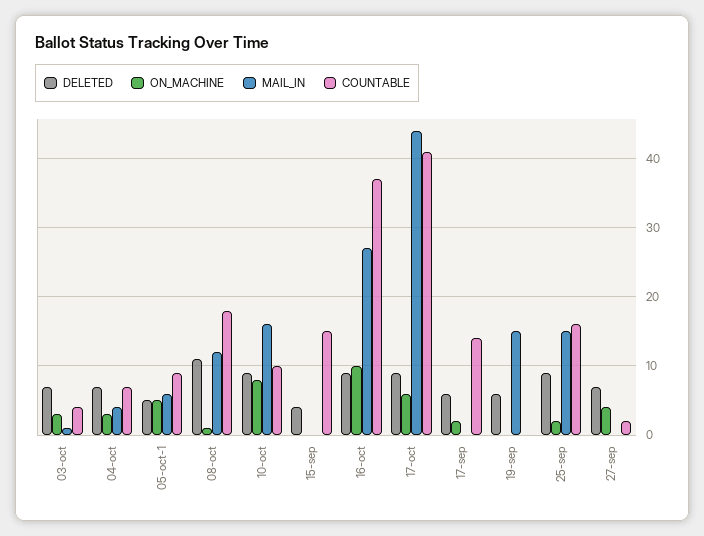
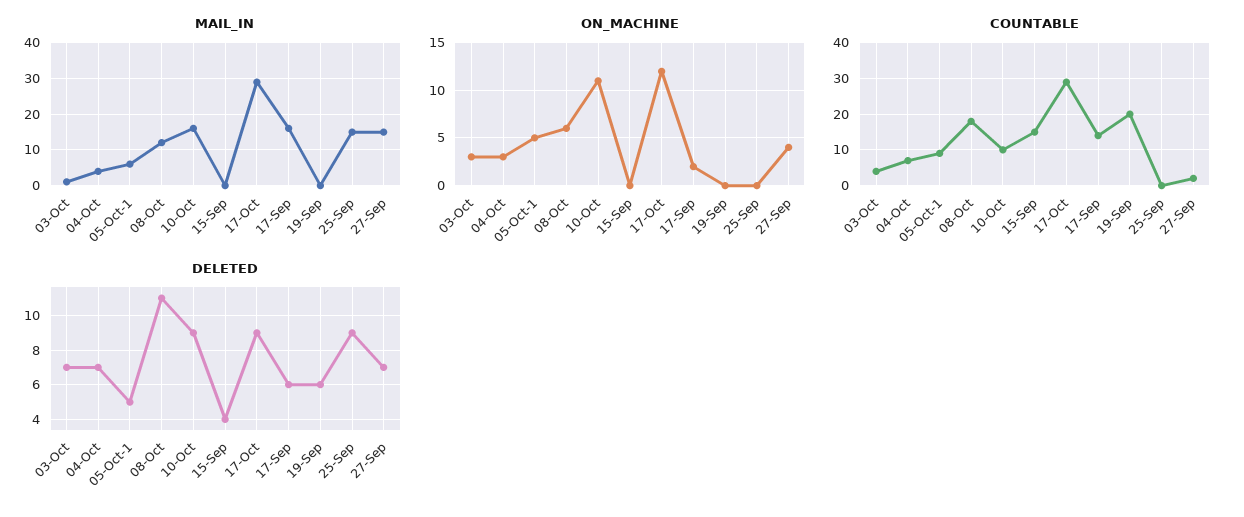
  {
    "DELETED": {
      "03-oct": 7,
      "04-oct": 7,
      "05-oct-1": 5,
      "08-oct": 11,
      "10-oct": 9,
      "15-sep": 4,
-     "16-oct": 9,
      "17-oct": 9,
      "17-sep": 6,
      "19-sep": 6,
      "25-sep": 9,
      "27-sep": 7
    },
    "ON_MACHINE": {
      "03-oct": 3,
      "04-oct": 3,
      "05-oct-1": 5,
-     "08-oct": 1,
+     "08-oct": 6,
-     "10-oct": 8,
+     "10-oct": 11,
      "15-sep": 0,
-     "16-oct": 10,
-     "17-oct": 6,
+     "17-oct": 12,
      "17-sep": 2,
      "19-sep": 0,
-     "25-sep": 2,
+     "25-sep": 0,
      "27-sep": 4
    },
    "MAIL_IN": {
      "03-oct": 1,
      "04-oct": 4,
      "05-oct-1": 6,
      "08-oct": 12,
      "10-oct": 16,
      "15-sep": 0,
-     "16-oct": 27,
-     "17-oct": 44,
+     "17-oct": 30,
-     "17-sep": 0,
+     "17-sep": 15,
-     "19-sep": 15,
+     "19-sep": 0,
      "25-sep": 15,
-     "27-sep": 0
+     "27-sep": 15
    },
    "COUNTABLE": {
      "03-oct": 4,
      "04-oct": 7,
      "05-oct-1": 9,
      "08-oct": 18,
      "10-oct": 10,
      "15-sep": 15,
-     "16-oct": 37,
-     "17-oct": 41,
+     "17-oct": 30,
      "17-sep": 14,
-     "19-sep": 0,
+     "19-sep": 20,
-     "25-sep": 16,
+     "25-sep": 0,
      "27-sep": 2
    }
  }

